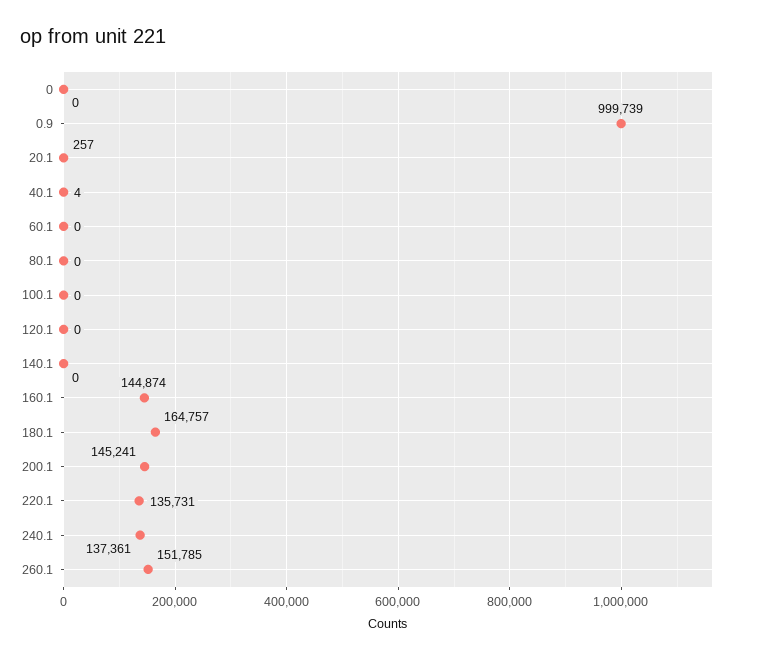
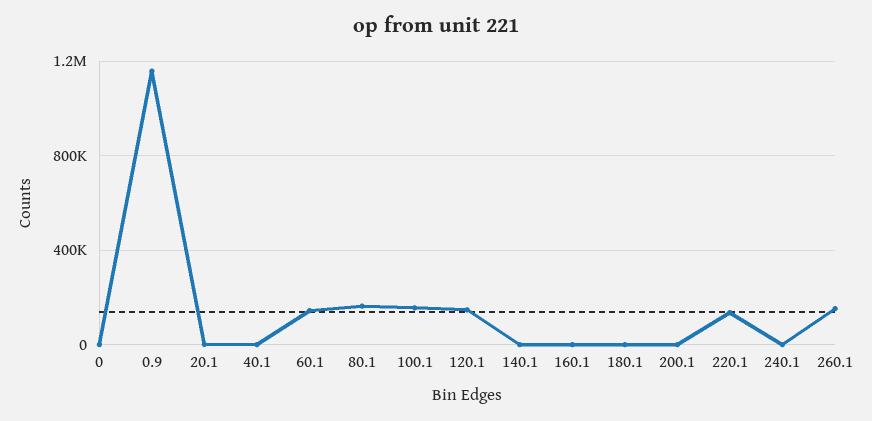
  {
    "0": 0,
-   "0.9": 999739,
+   "0.9": 1150000,
    "20.1": 257,
    "40.1": 4,
-   "60.1": 0,
+   "60.1": 150000,
-   "80.1": 0,
+   "80.1": 150000,
-   "100.1": 0,
+   "100.1": 150000,
-   "120.1": 0,
+   "120.1": 150000,
    "140.1": 0,
-   "160.1": 144874,
+   "160.1": 0,
-   "180.1": 164757,
+   "180.1": 0,
-   "200.1": 145241,
+   "200.1": 0,
    "220.1": 135731,
-   "240.1": 137361,
+   "240.1": 0,
    "260.1": 151785
  }

